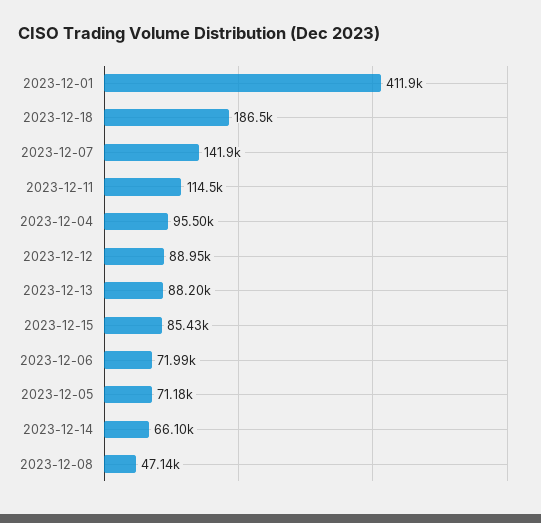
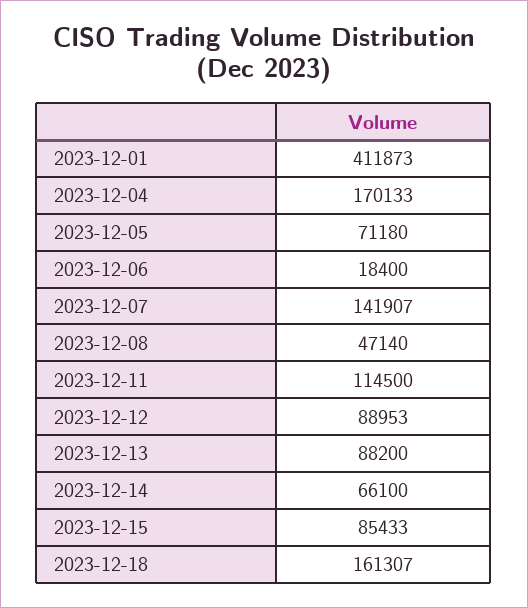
  {
    "2023-12-01": 411873,
-   "2023-12-18": 186500,
+   "2023-12-18": 161307,
    "2023-12-07": 141907,
    "2023-12-11": 114500,
-   "2023-12-04": 95500,
+   "2023-12-04": 170133,
    "2023-12-12": 88953,
    "2023-12-13": 88200,
    "2023-12-15": 85433,
-   "2023-12-06": 71990,
+   "2023-12-06": 18400,
    "2023-12-05": 71180,
    "2023-12-14": 66100,
    "2023-12-08": 47140
  }

